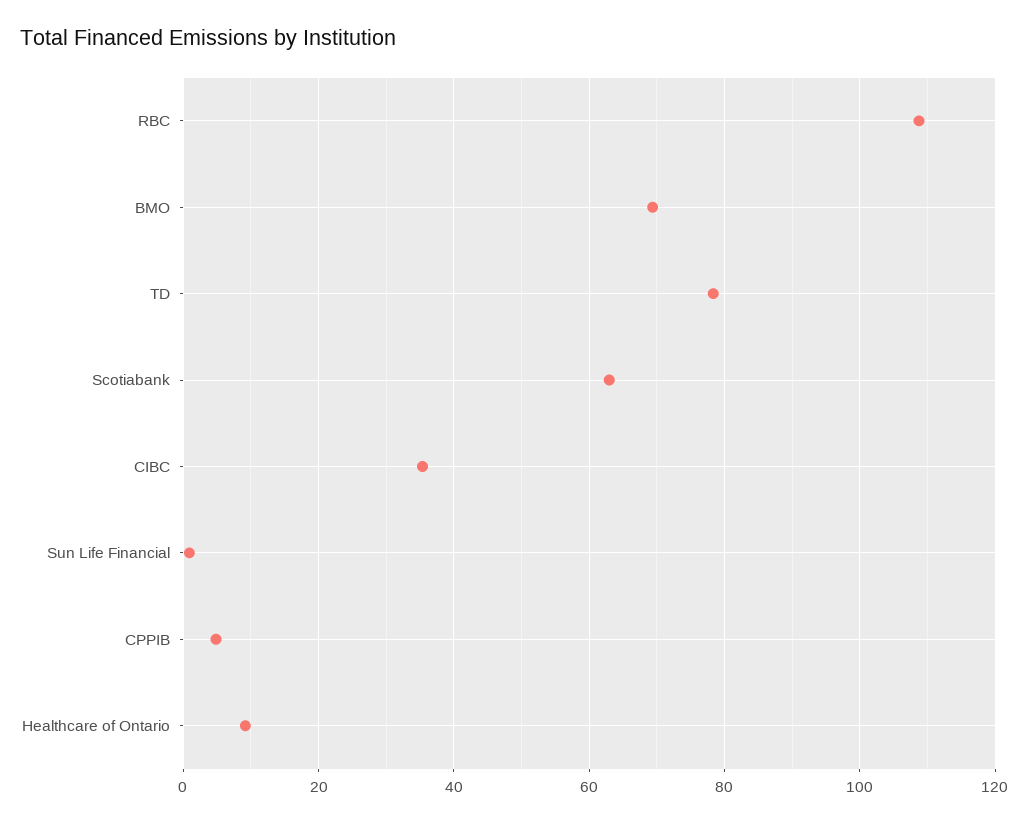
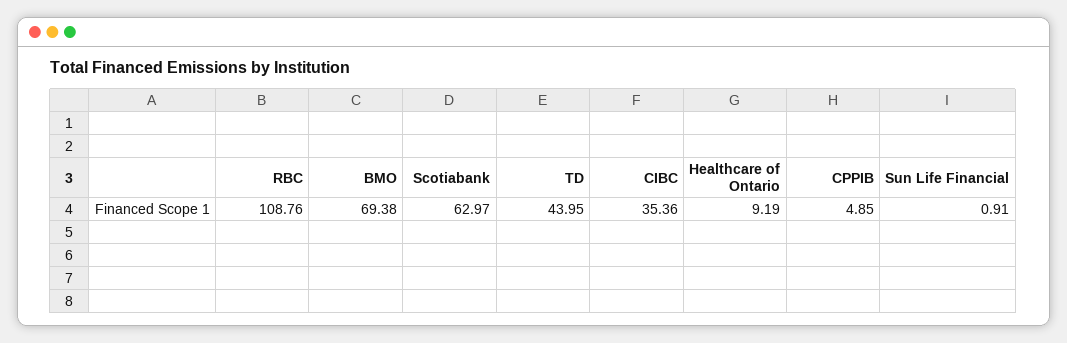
  {
    "RBC": 108.76,
    "BMO": 69.38,
-   "TD": 78,
+   "TD": 43.95,
    "Scotiabank": 62.97,
    "CIBC": 35.36,
    "Sun Life Financial": 0.91,
    "CPPIB": 4.85,
    "Healthcare of Ontario": 9.19
  }

